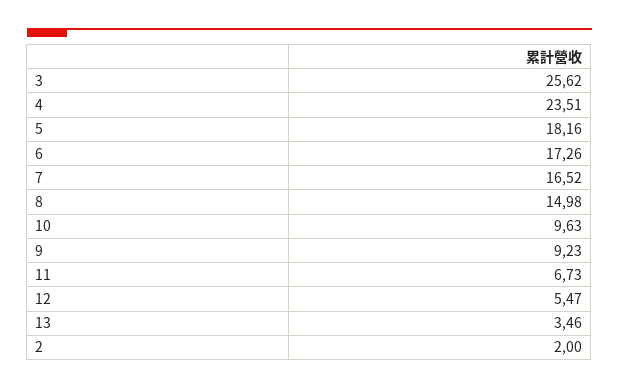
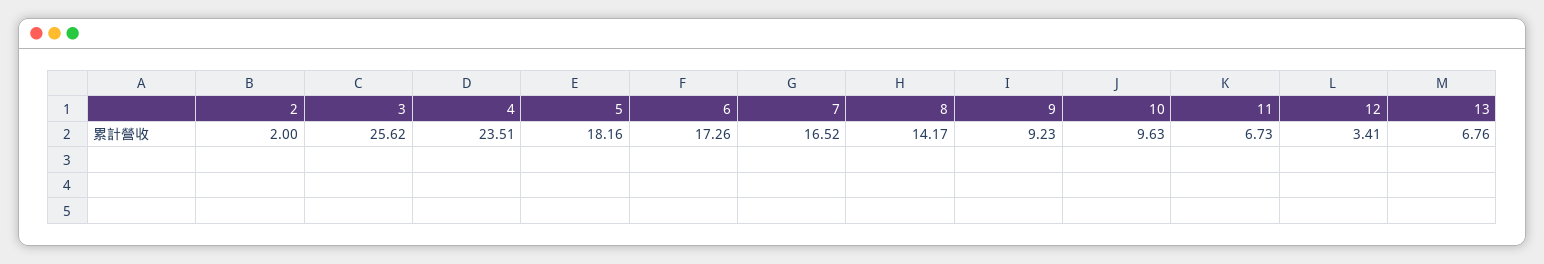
  {
    "3": 25.62,
    "4": 23.51,
    "5": 18.16,
    "6": 17.26,
    "7": 16.52,
-   "8": 14.98,
+   "8": 14.17,
    "10": 9.63,
    "9": 9.23,
    "11": 6.73,
-   "12": 5.47,
+   "12": 3.41,
-   "13": 3.46,
+   "13": 6.76,
    "2": 2
  }

